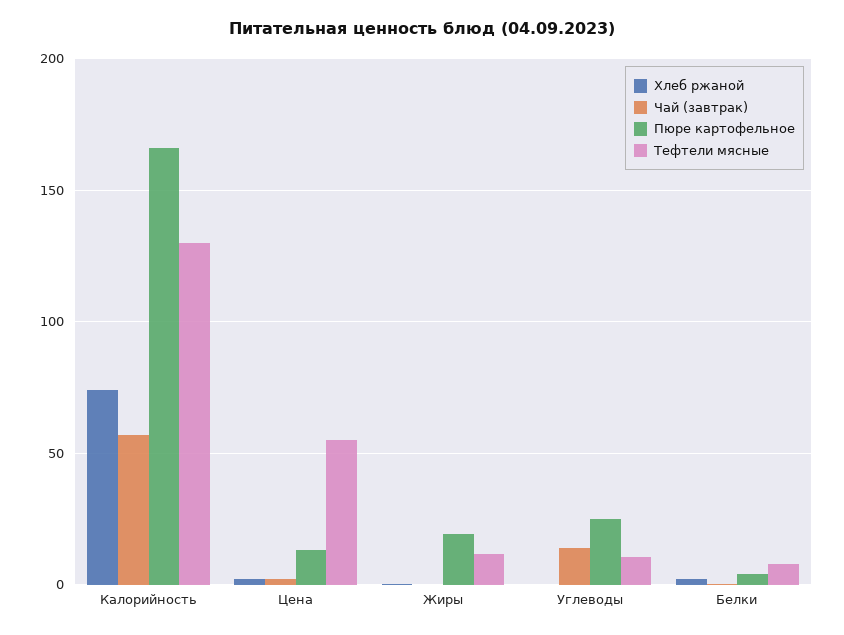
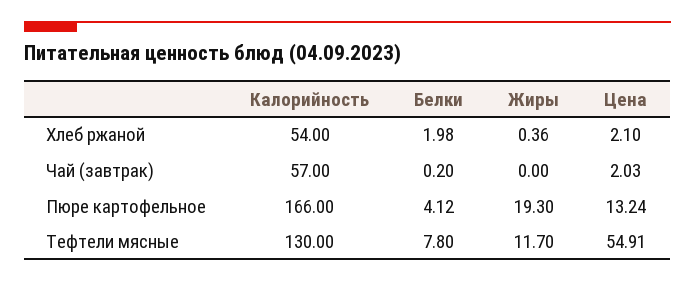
  {
    "Хлеб ржаной": {
-     "Калорийность": 75,
+     "Калорийность": 54,
      "Цена": 2.1,
      "Жиры": 0.36,
-     "Углеводы": 0,
      "Белки": 1.98
    },
    "Чай (завтрак)": {
      "Калорийность": 57,
      "Цена": 2.03,
      "Жиры": 0,
-     "Углеводы": 15,
      "Белки": 0.2
    },
    "Пюре картофельное": {
      "Калорийность": 166,
      "Цена": 13.24,
      "Жиры": 19.3,
-     "Углеводы": 25,
      "Белки": 4.12
    },
    "Тефтели мясные": {
      "Калорийность": 130,
      "Цена": 54.91,
      "Жиры": 11.7,
-     "Углеводы": 10,
      "Белки": 7.8
    }
  }

